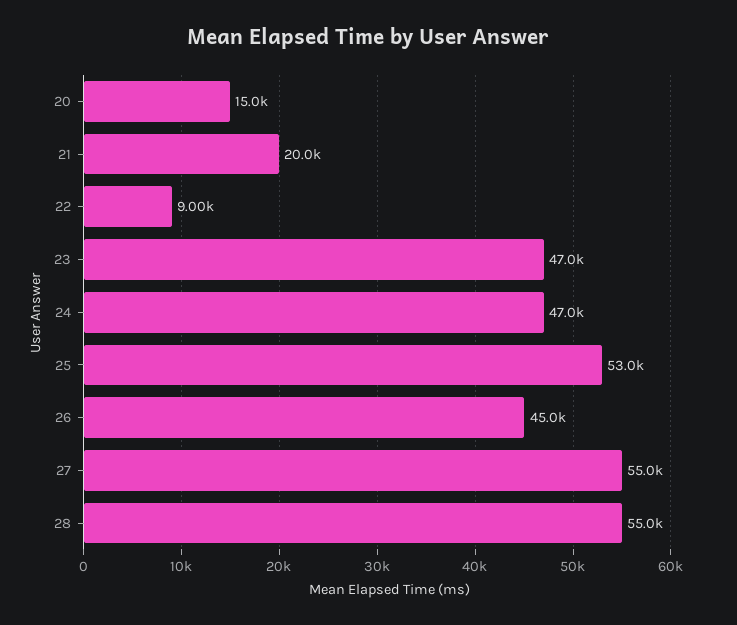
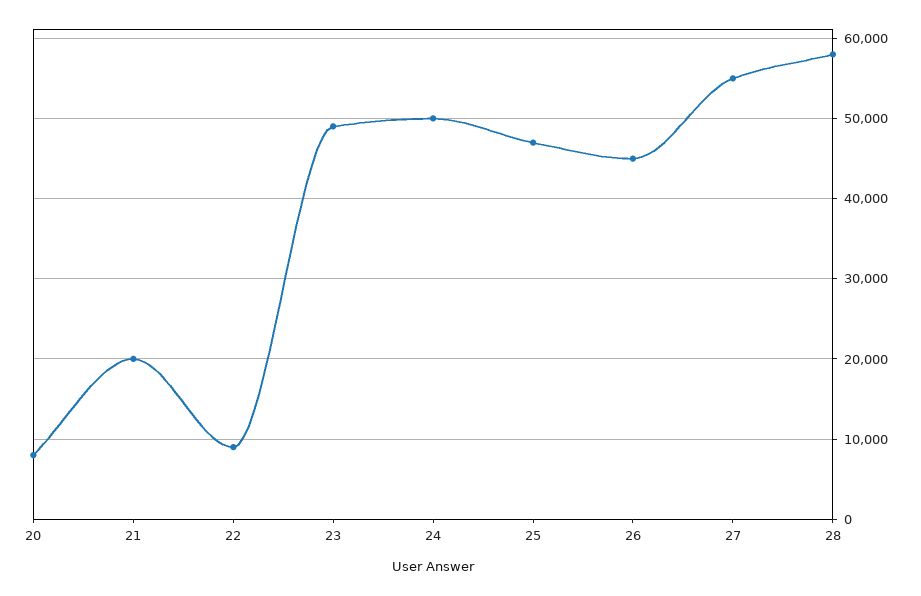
  {
-   "20": 15000,
+   "20": 8000,
    "21": 20000,
    "22": 9000,
-   "23": 47000,
+   "23": 49000,
-   "24": 47000,
+   "24": 50000,
-   "25": 53000,
+   "25": 47000,
    "26": 45000,
    "27": 55000,
-   "28": 55000
+   "28": 58000
  }

